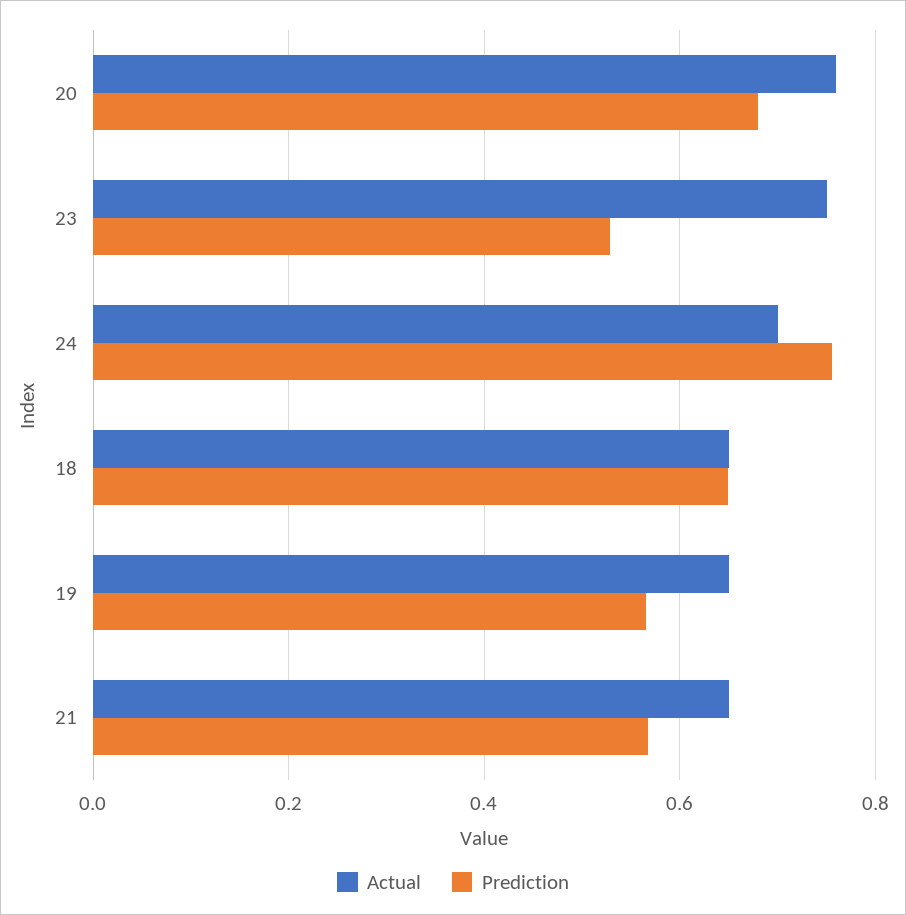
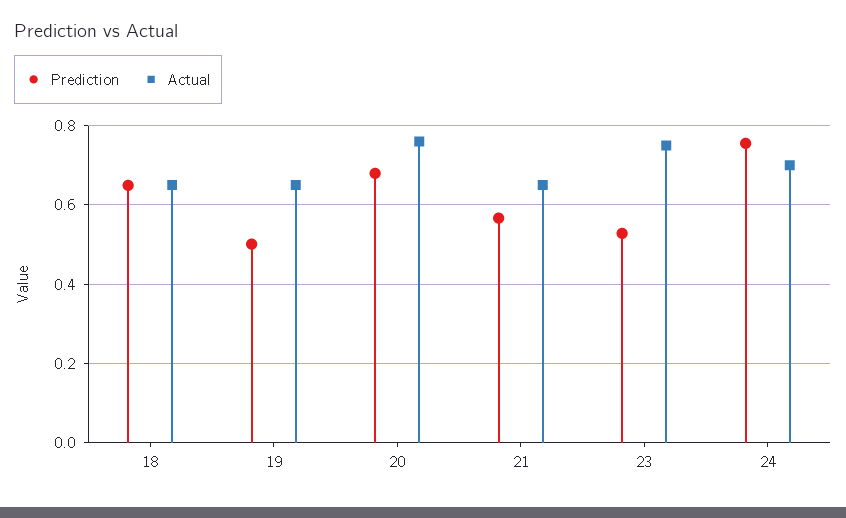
  {
    "Actual": {
      "20": 0.76,
      "23": 0.76,
      "24": 0.7,
      "18": 0.66,
      "19": 0.66,
      "21": 0.66
    },
    "Prediction": {
      "20": 0.68,
      "23": 0.52,
      "24": 0.76,
      "18": 0.64,
-     "19": 0.56,
+     "19": 0.5,
      "21": 0.56
    }
  }

